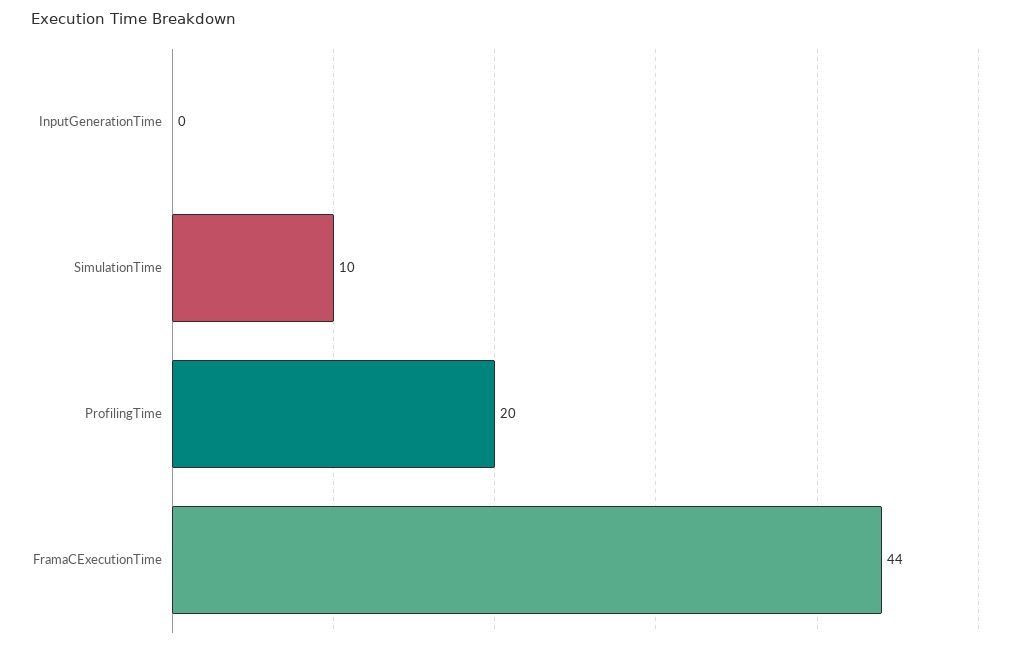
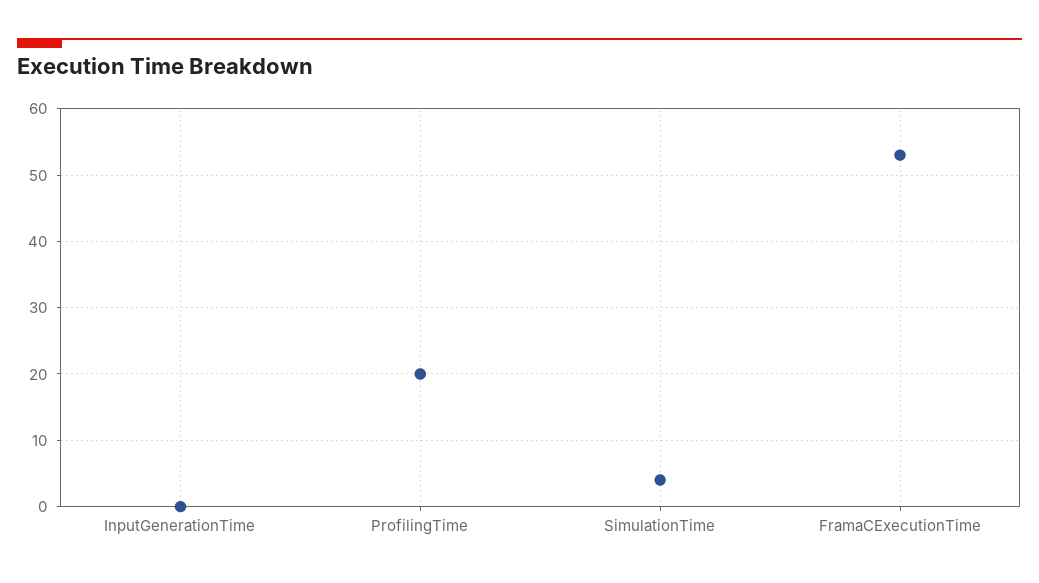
  {
    "InputGenerationTime": 0,
-   "SimulationTime": 10,
+   "SimulationTime": 4,
    "ProfilingTime": 20,
-   "FramaCExecutionTime": 44
+   "FramaCExecutionTime": 53
  }

